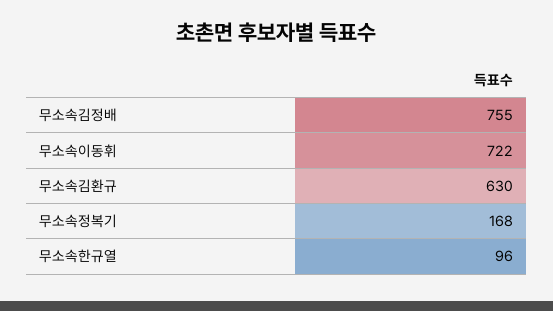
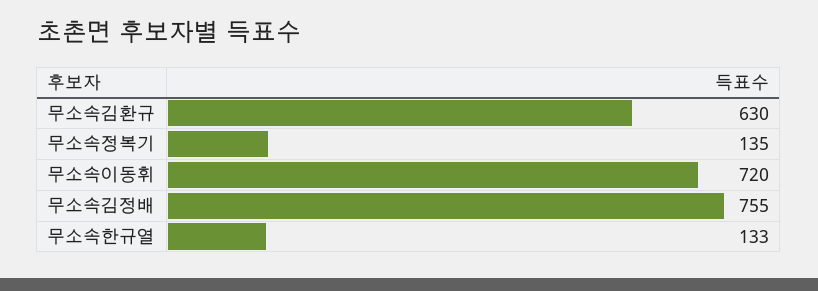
  {
    "무소속김정배": 755,
-   "무소속이동휘": 722,
+   "무소속이동휘": 720,
    "무소속김환규": 630,
-   "무소속정복기": 168,
+   "무소속정복기": 135,
-   "무소속한규열": 96
+   "무소속한규열": 133
  }

